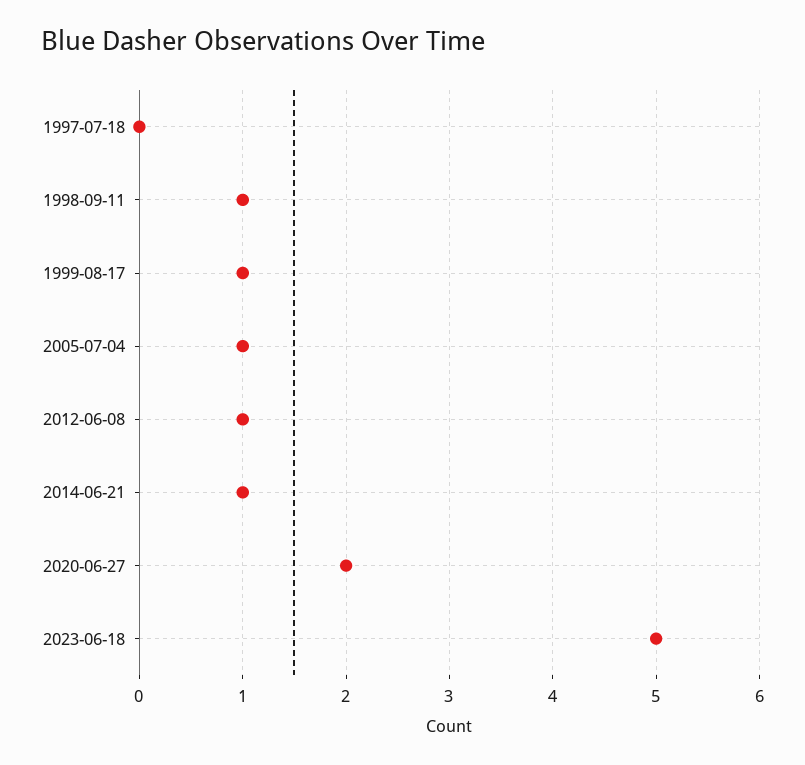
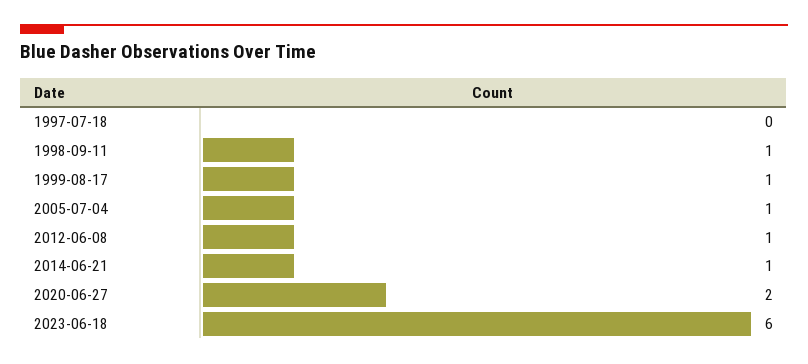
  {
    "1997-07-18": 0,
    "1998-09-11": 1,
    "1999-08-17": 1,
    "2005-07-04": 1,
    "2012-06-08": 1,
    "2014-06-21": 1,
    "2020-06-27": 2,
-   "2023-06-18": 5
+   "2023-06-18": 6
  }

